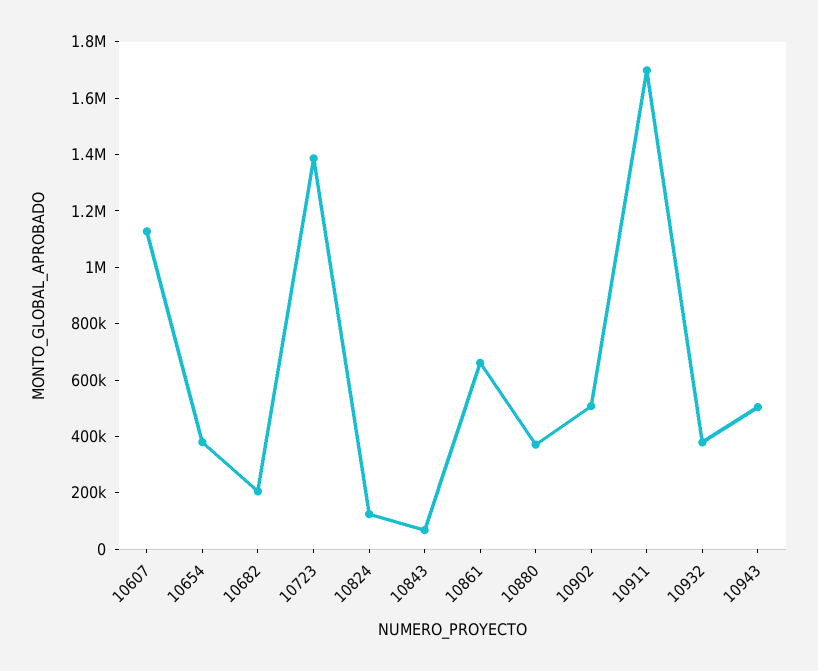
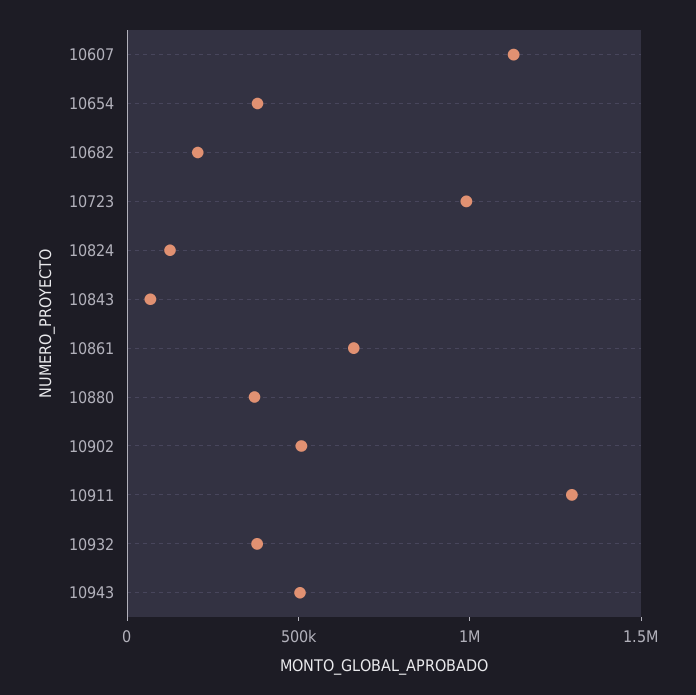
  {
    "10607": 1150000,
    "10654": 400000,
    "10682": 200000,
-   "10723": 1400000,
+   "10723": 1000000,
    "10824": 100000,
    "10843": 50000,
    "10861": 650000,
    "10880": 350000,
    "10902": 500000,
-   "10911": 1700000,
+   "10911": 1300000,
    "10932": 400000,
    "10943": 500000
  }

